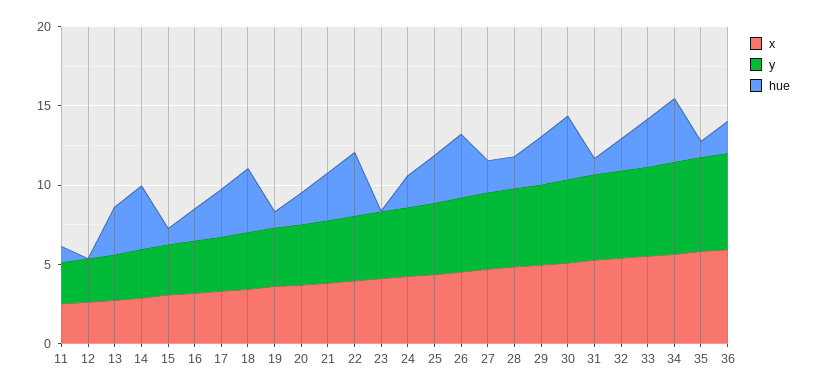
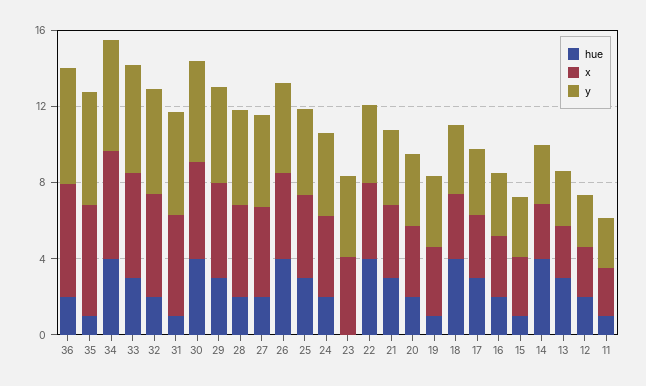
  {
    "x": {
      "11": 3,
      "12": 3,
      "13": 3,
      "14": 3,
      "15": 3,
      "16": 3,
      "17": 3,
      "18": 3,
      "19": 4,
      "20": 4,
      "21": 4,
      "22": 4,
      "23": 4,
      "24": 4,
      "25": 4,
      "26": 5,
      "27": 5,
      "28": 5,
      "29": 5,
      "30": 5,
      "31": 5,
      "32": 5,
      "33": 6,
      "34": 6,
      "35": 6,
      "36": 6
    },
    "y": {
      "11": 3,
      "12": 3,
      "13": 3,
      "14": 3,
      "15": 3,
      "16": 3,
      "17": 3,
      "18": 4,
      "19": 4,
      "20": 4,
      "21": 4,
      "22": 4,
      "23": 4,
      "24": 4,
      "25": 5,
      "26": 5,
      "27": 5,
      "28": 5,
      "29": 5,
      "30": 5,
      "31": 5,
      "32": 6,
      "33": 6,
      "34": 6,
      "35": 6,
      "36": 6
    },
    "hue": {
      "11": 1,
-     "12": 0,
+     "12": 2,
      "13": 3,
      "14": 4,
      "15": 1,
      "16": 2,
      "17": 3,
      "18": 4,
      "19": 1,
      "20": 2,
      "21": 3,
      "22": 4,
      "23": 0,
      "24": 2,
      "25": 3,
      "26": 4,
      "27": 2,
      "28": 2,
      "29": 3,
      "30": 4,
      "31": 1,
      "32": 2,
      "33": 3,
      "34": 4,
      "35": 1,
      "36": 2
    }
  }

